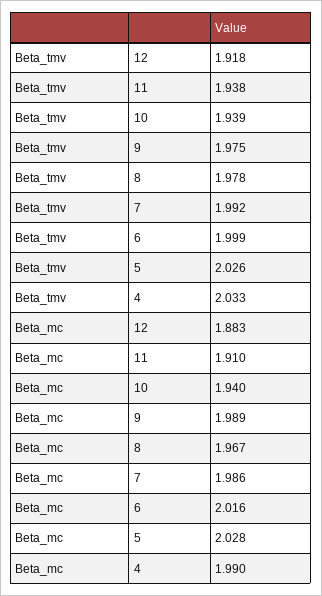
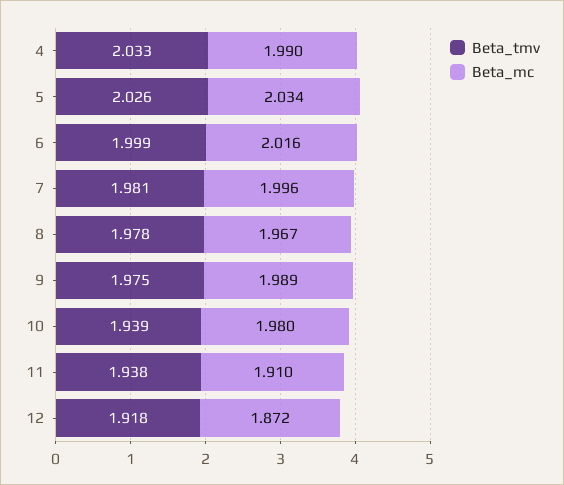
  {
    "Beta_tmv": {
      "12": 1.918,
      "11": 1.938,
      "10": 1.939,
      "9": 1.975,
      "8": 1.978,
-     "7": 1.992,
+     "7": 1.981,
      "6": 1.999,
      "5": 2.026,
      "4": 2.033
    },
    "Beta_mc": {
-     "12": 1.883,
+     "12": 1.872,
      "11": 1.91,
-     "10": 1.94,
+     "10": 1.98,
      "9": 1.989,
      "8": 1.967,
-     "7": 1.986,
+     "7": 1.996,
      "6": 2.016,
-     "5": 2.028,
+     "5": 2.034,
      "4": 1.99
    }
  }

